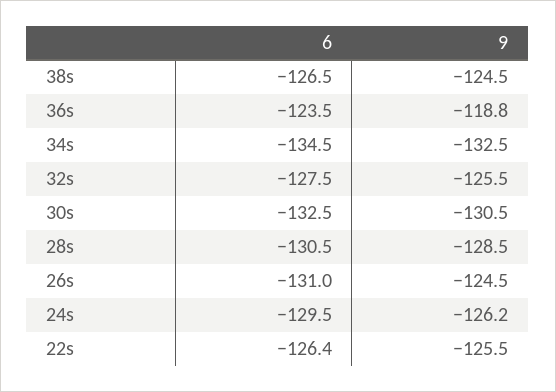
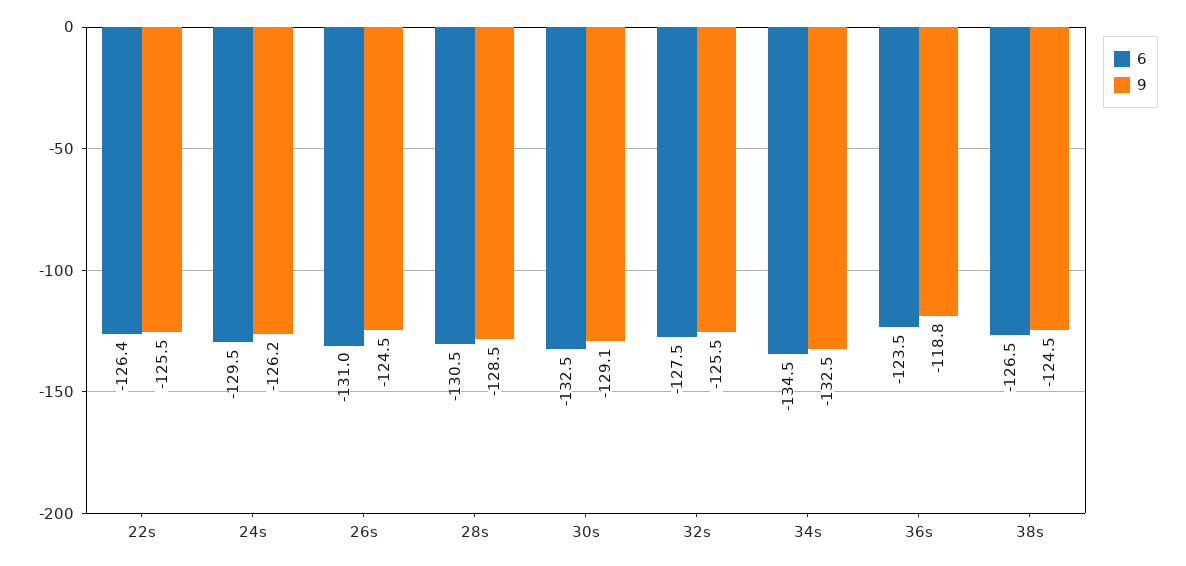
  {
    "6": {
      "38s": -126.5,
      "36s": -123.5,
      "34s": -134.5,
      "32s": -127.5,
      "30s": -132.5,
      "28s": -130.5,
      "26s": -131,
      "24s": -129.5,
      "22s": -126.4
    },
    "9": {
      "38s": -124.5,
      "36s": -118.8,
      "34s": -132.5,
      "32s": -125.5,
-     "30s": -130.5,
+     "30s": -129.1,
      "28s": -128.5,
      "26s": -124.5,
      "24s": -126.2,
      "22s": -125.5
    }
  }

